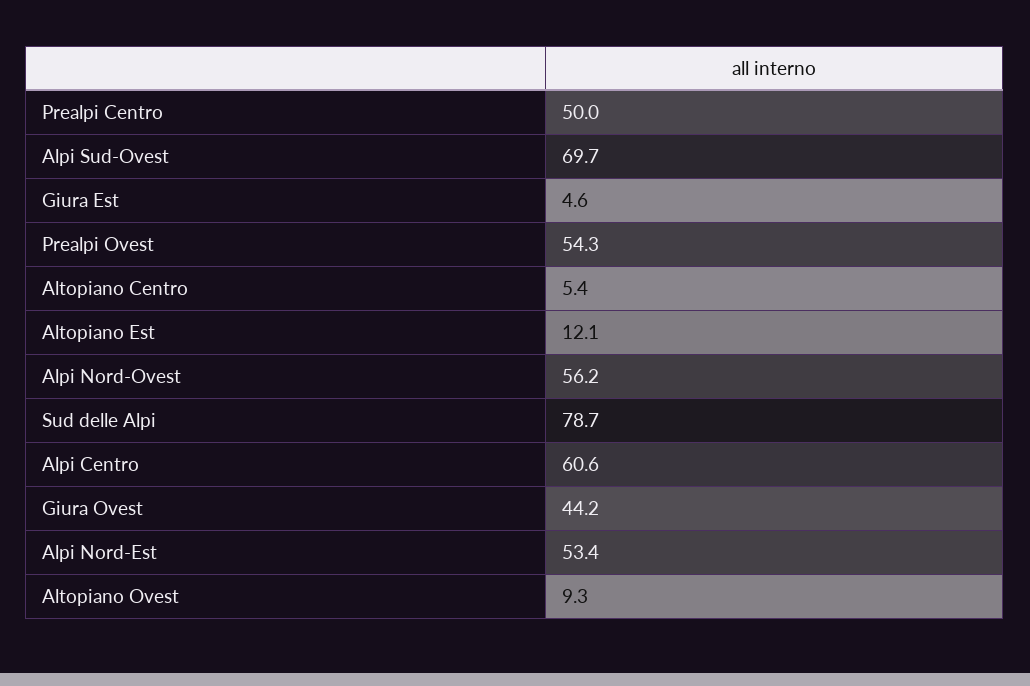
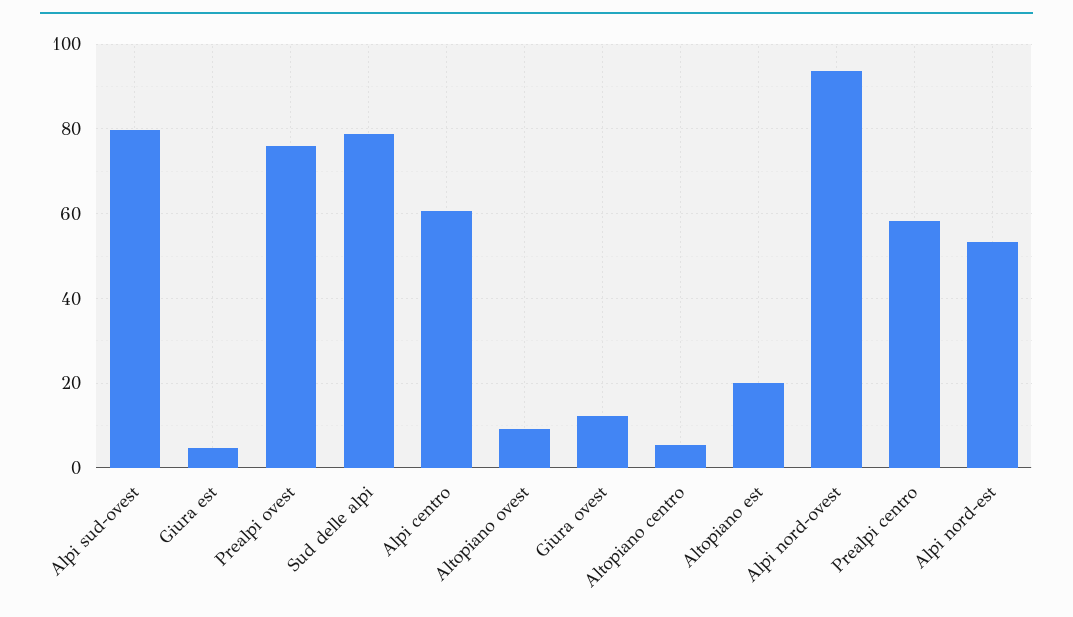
  {
-   "Prealpi Centro": 50,
+   "Prealpi Centro": 58,
-   "Alpi Sud-Ovest": 69.7,
+   "Alpi Sud-Ovest": 80,
    "Giura Est": 4.6,
-   "Prealpi Ovest": 54.3,
+   "Prealpi Ovest": 76,
    "Altopiano Centro": 5.4,
-   "Altopiano Est": 12.1,
+   "Altopiano Est": 20,
-   "Alpi Nord-Ovest": 56.2,
+   "Alpi Nord-Ovest": 94,
    "Sud delle Alpi": 78.7,
    "Alpi Centro": 60.6,
-   "Giura Ovest": 44.2,
+   "Giura Ovest": 12,
    "Alpi Nord-Est": 53.4,
    "Altopiano Ovest": 9.3
  }

